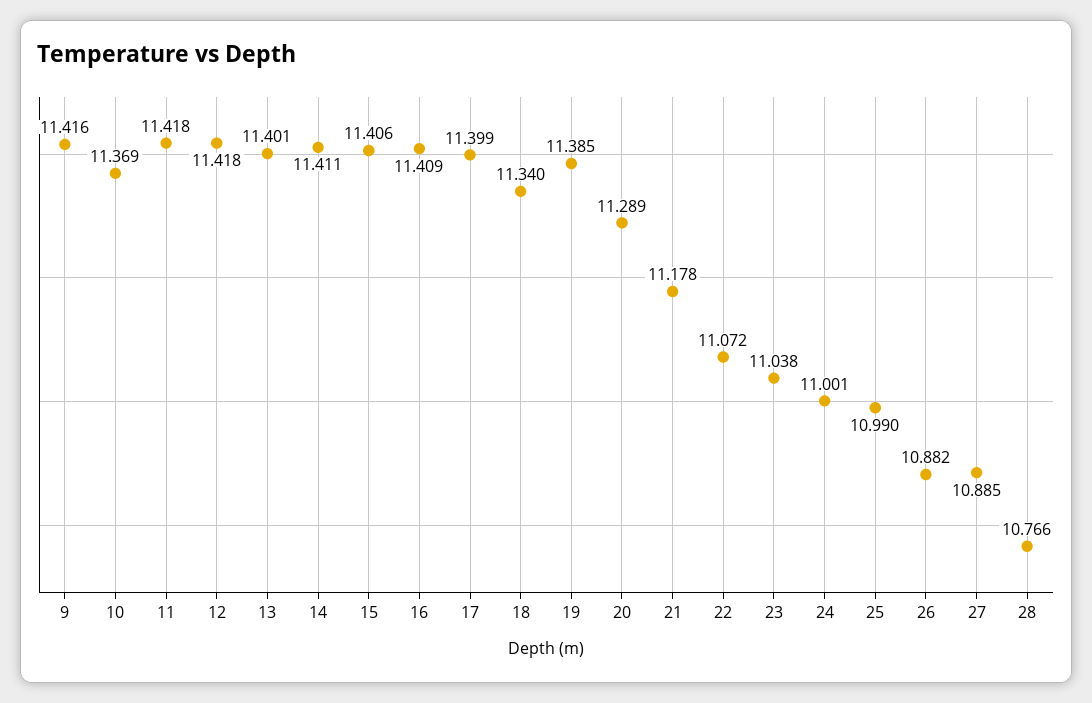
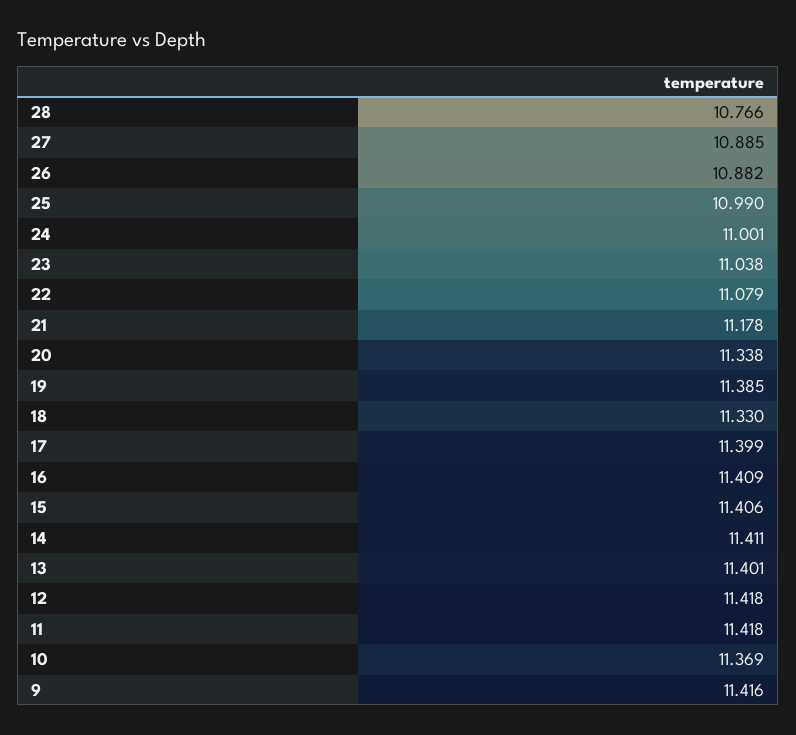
  {
    "9": 11.416,
    "10": 11.369,
    "11": 11.418,
    "12": 11.418,
    "13": 11.401,
    "14": 11.411,
    "15": 11.406,
    "16": 11.409,
    "17": 11.399,
-   "18": 11.34,
+   "18": 11.33,
    "19": 11.385,
-   "20": 11.289,
+   "20": 11.338,
    "21": 11.178,
-   "22": 11.072,
+   "22": 11.079,
    "23": 11.038,
    "24": 11.001,
    "25": 10.99,
    "26": 10.882,
    "27": 10.885,
    "28": 10.766
  }

